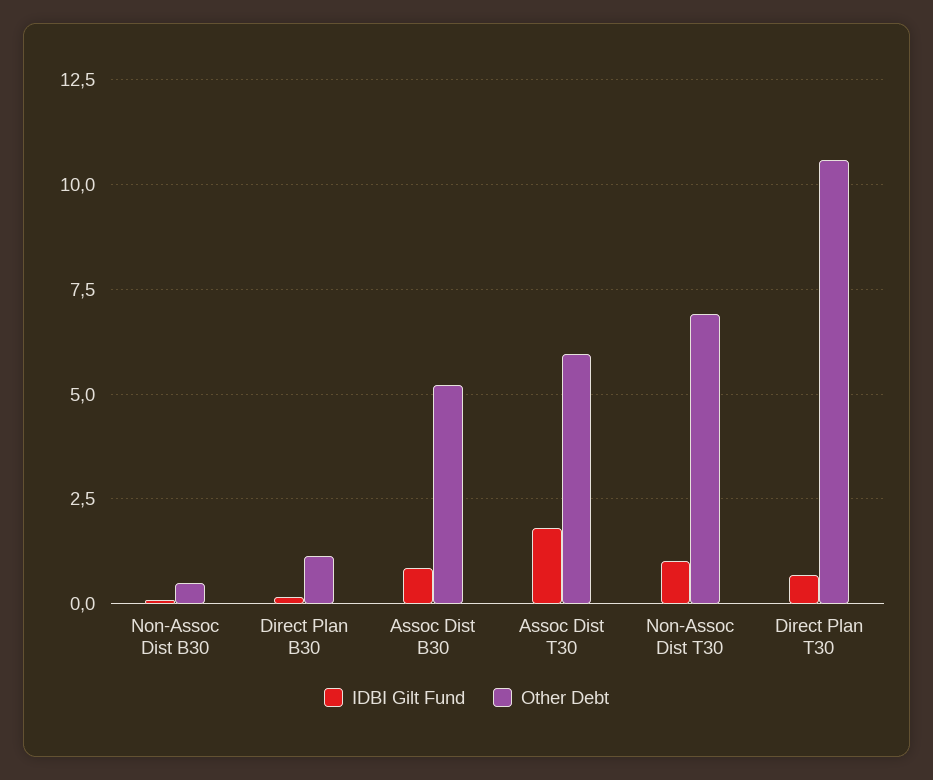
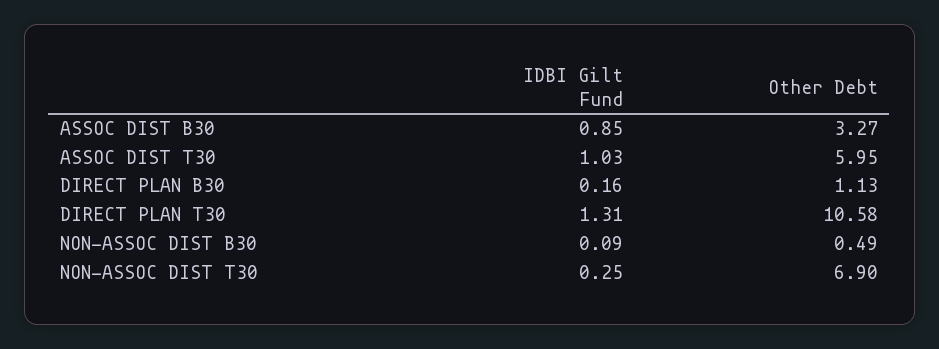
  {
    "IDBI Gilt Fund": {
      "Non-Assoc Dist B30": 0.09,
      "Direct Plan B30": 0.16,
      "Assoc Dist B30": 0.85,
-     "Assoc Dist T30": 1.75,
+     "Assoc Dist T30": 1.03,
-     "Non-Assoc Dist T30": 1,
+     "Non-Assoc Dist T30": 0.25,
-     "Direct Plan T30": 0.75
+     "Direct Plan T30": 1.31
    },
    "Other Debt": {
      "Non-Assoc Dist B30": 0.49,
      "Direct Plan B30": 1.13,
-     "Assoc Dist B30": 5.25,
+     "Assoc Dist B30": 3.27,
      "Assoc Dist T30": 5.95,
      "Non-Assoc Dist T30": 6.9,
      "Direct Plan T30": 10.58
    }
  }

